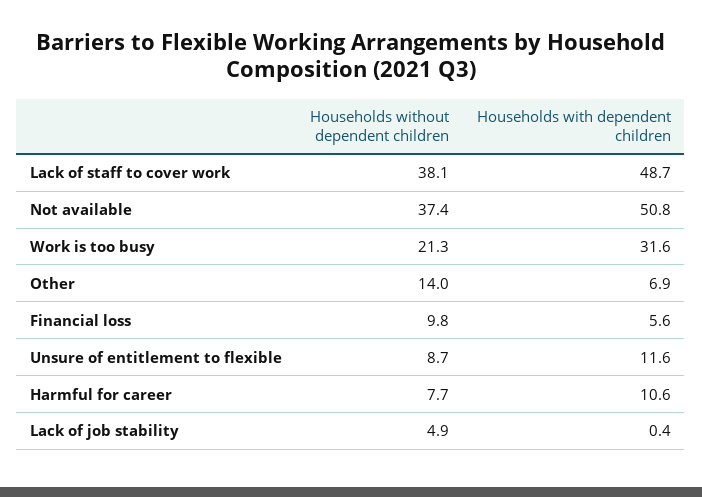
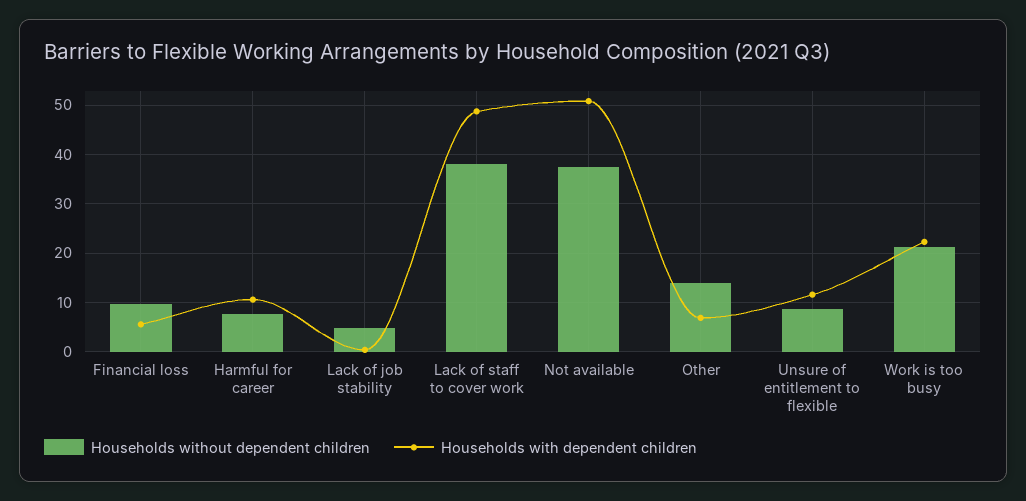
  {
    "Households without dependent children": {
      "Lack of staff to cover work": 38.1,
      "Not available": 37.4,
      "Work is too busy": 21.3,
      "Other": 14,
      "Financial loss": 9.8,
      "Unsure of entitlement to flexible": 8.7,
      "Harmful for career": 7.7,
      "Lack of job stability": 4.9
    },
    "Households with dependent children": {
      "Lack of staff to cover work": 48.7,
      "Not available": 50.8,
-     "Work is too busy": 31.6,
+     "Work is too busy": 22,
      "Other": 6.9,
      "Financial loss": 5.6,
      "Unsure of entitlement to flexible": 11.6,
      "Harmful for career": 10.6,
      "Lack of job stability": 0.4
    }
  }

